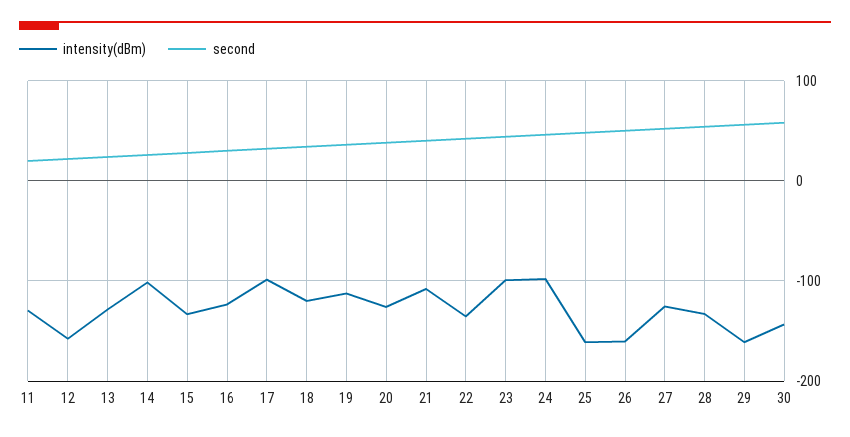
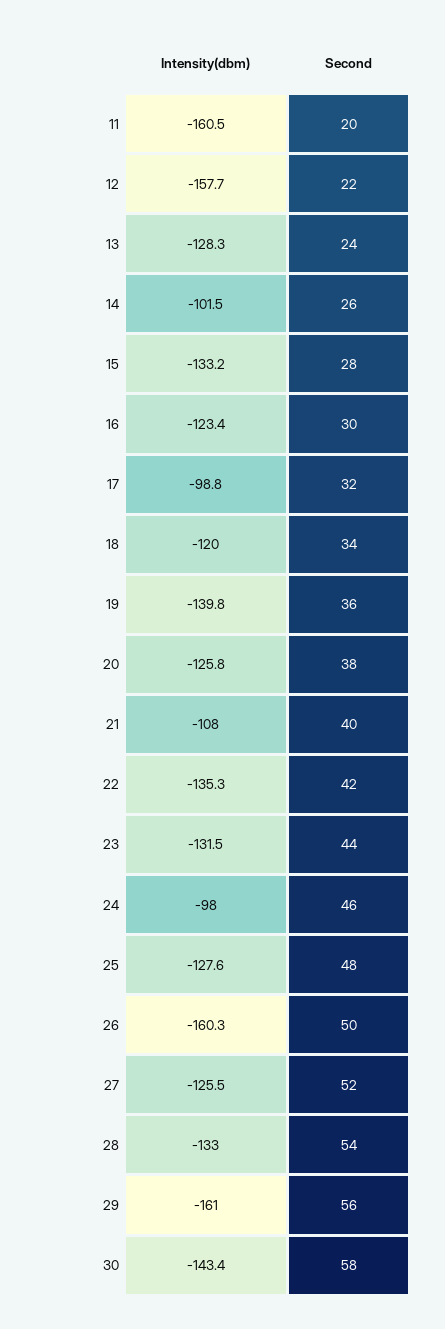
  {
    "intensity(dBm)": {
-     "11": -130,
+     "11": -160.5,
      "12": -157.7,
      "13": -128.3,
      "14": -101.5,
      "15": -133.2,
      "16": -123.4,
      "17": -98.8,
      "18": -120,
-     "19": -110,
+     "19": -139.8,
      "20": -125.8,
      "21": -108,
      "22": -135.3,
-     "23": -100,
+     "23": -131.5,
      "24": -98,
-     "25": -160,
+     "25": -127.6,
      "26": -160.3,
      "27": -125.5,
      "28": -133,
      "29": -161,
      "30": -143.4
    },
    "second": {
      "11": 20,
      "12": 22,
      "13": 24,
      "14": 26,
      "15": 28,
      "16": 30,
      "17": 32,
      "18": 34,
      "19": 36,
      "20": 38,
      "21": 40,
      "22": 42,
      "23": 44,
      "24": 46,
      "25": 48,
      "26": 50,
      "27": 52,
      "28": 54,
      "29": 56,
      "30": 58
    }
  }

